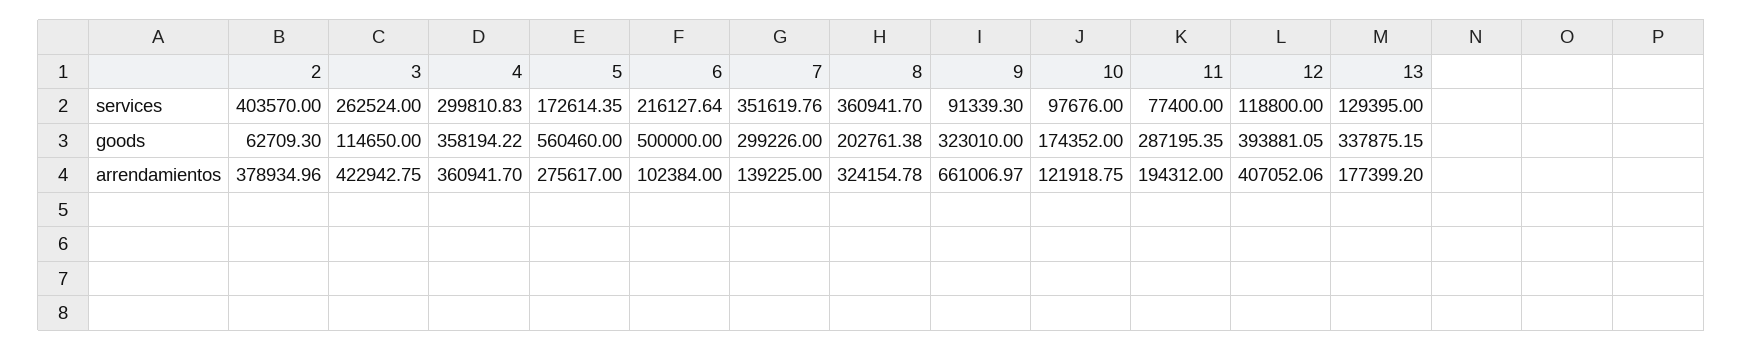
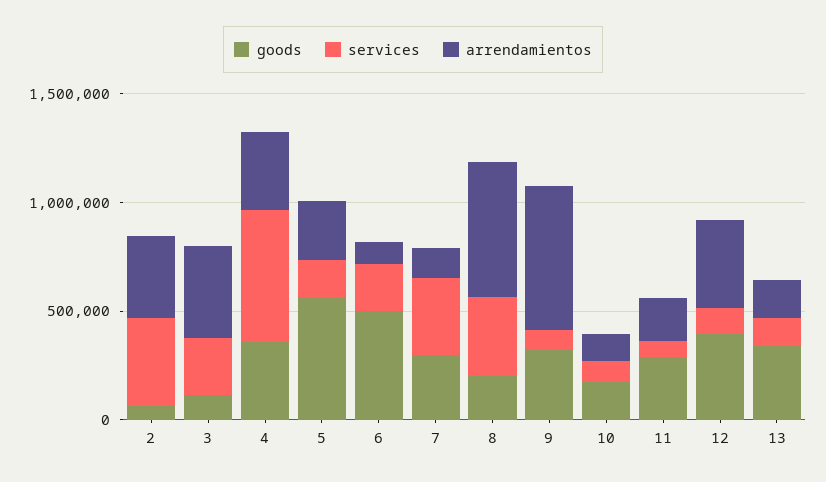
  {
    "services": {
      "2": 403570,
      "3": 262524,
-     "4": 299810.83,
+     "4": 600000,
      "5": 172614.35,
      "6": 216127.64,
      "7": 351619.76,
      "8": 360941.7,
      "9": 91339.3,
      "10": 97676,
      "11": 77400,
      "12": 118800,
      "13": 129395
    },
    "goods": {
      "2": 62709.3,
      "3": 114650,
      "4": 358194.22,
      "5": 560460,
      "6": 500000,
      "7": 299226,
      "8": 202761.38,
      "9": 323010,
      "10": 174352,
      "11": 287195.35,
      "12": 393881.05,
      "13": 337875.15
    },
    "arrendamientos": {
      "2": 378934.96,
      "3": 422942.75,
      "4": 360941.7,
      "5": 275617,
      "6": 102384,
      "7": 139225,
-     "8": 324154.78,
+     "8": 600000,
      "9": 661006.97,
      "10": 121918.75,
      "11": 194312,
      "12": 407052.06,
      "13": 177399.2
    }
  }

